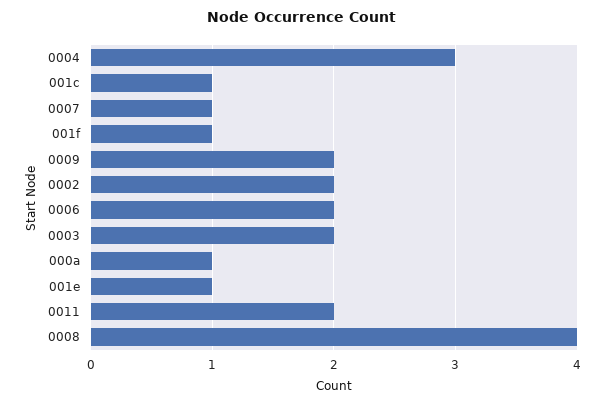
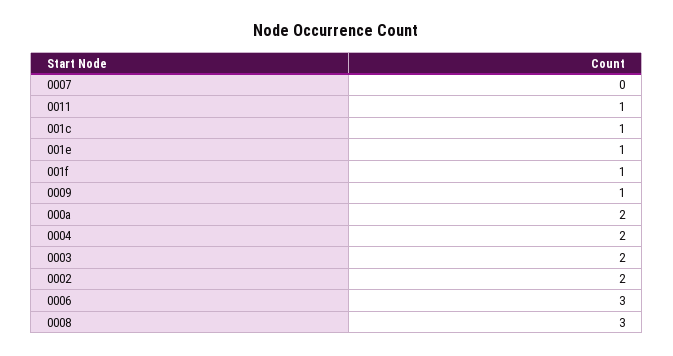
  {
-   "0004": 3,
+   "0004": 2,
    "001c": 1,
-   "0007": 1,
+   "0007": 0,
    "001f": 1,
-   "0009": 2,
+   "0009": 1,
    "0002": 2,
-   "0006": 2,
+   "0006": 3,
    "0003": 2,
-   "000a": 1,
+   "000a": 2,
    "001e": 1,
-   "0011": 2,
+   "0011": 1,
-   "0008": 4
+   "0008": 3
  }

